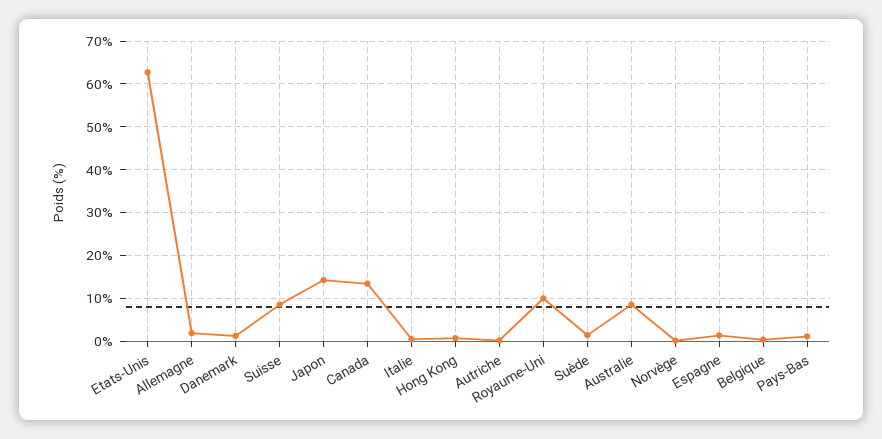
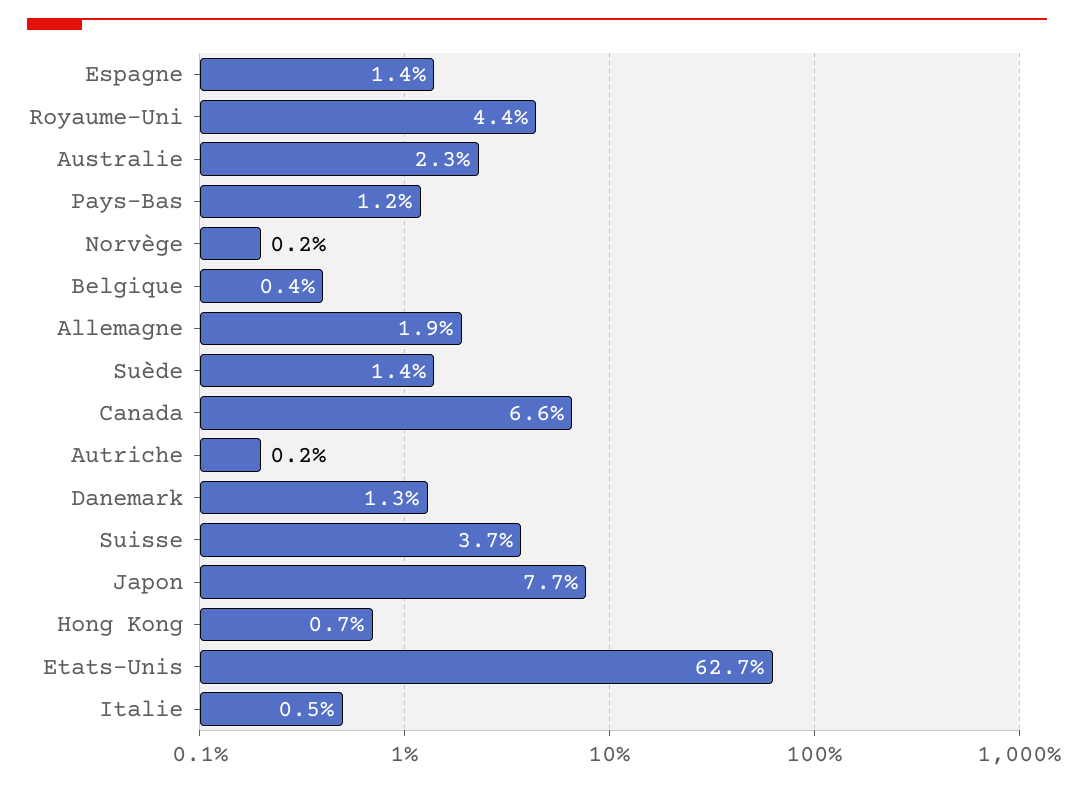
  {
    "Etats-Unis": 62.7,
    "Allemagne": 1.9,
    "Danemark": 1.3,
-   "Suisse": 8,
+   "Suisse": 3.7,
-   "Japon": 14,
+   "Japon": 7.7,
-   "Canada": 14,
+   "Canada": 6.6,
    "Italie": 0.5,
    "Hong Kong": 0.7,
    "Autriche": 0.2,
-   "Royaume-Uni": 10,
+   "Royaume-Uni": 4.4,
    "Suède": 1.4,
-   "Australie": 8,
+   "Australie": 2.3,
    "Norvège": 0.2,
    "Espagne": 1.4,
    "Belgique": 0.4,
    "Pays-Bas": 1.2
  }

